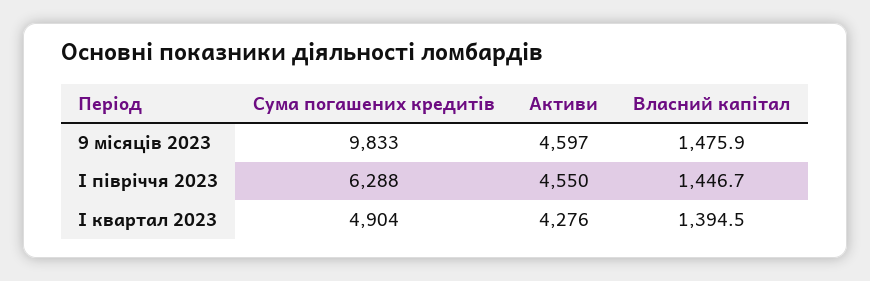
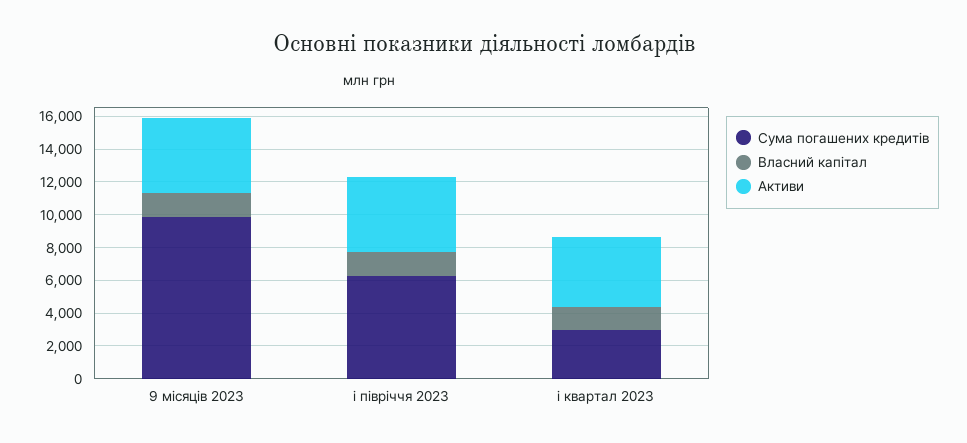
  {
    "Сума погашених кредитів": {
      "9 місяців 2023": 9833,
      "І півріччя 2023": 6288,
-     "І квартал 2023": 4904
+     "І квартал 2023": 3000
    },
    "Активи": {
      "9 місяців 2023": 4597,
      "І півріччя 2023": 4550,
      "І квартал 2023": 4276
    },
    "Власний капітал": {
      "9 місяців 2023": 1475.9,
      "І півріччя 2023": 1446.7,
      "І квартал 2023": 1394.5
    }
  }

